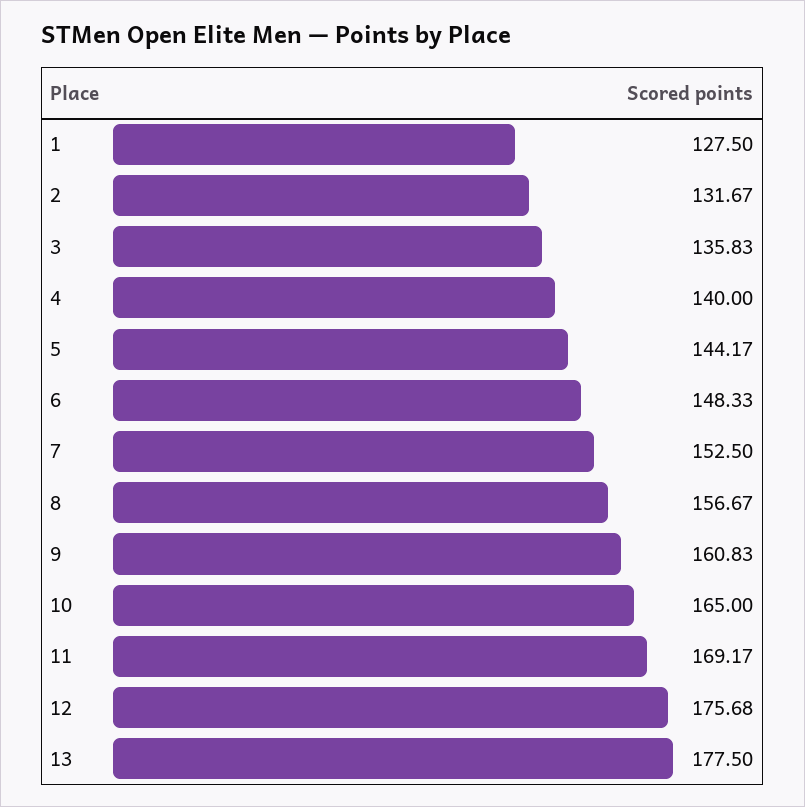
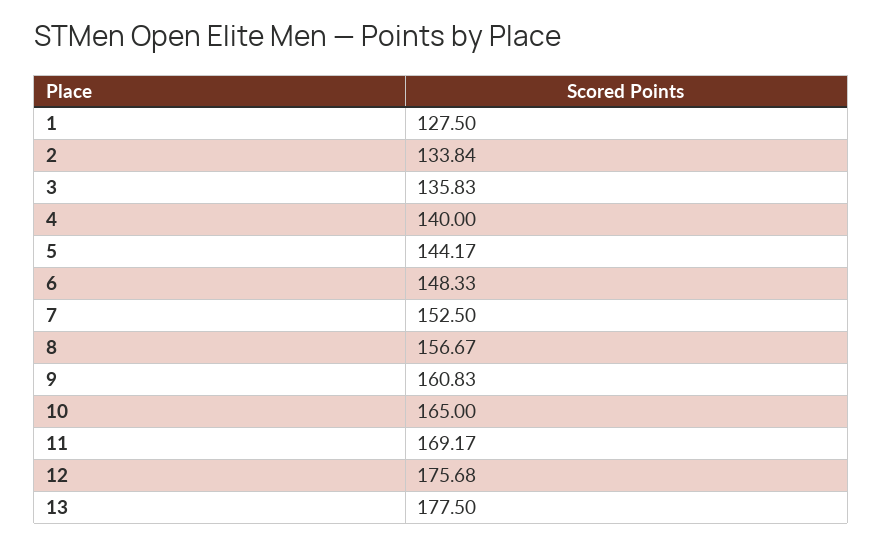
  {
    "1": 127.5,
-   "2": 131.67,
+   "2": 133.84,
    "3": 135.83,
    "4": 140,
    "5": 144.17,
    "6": 148.33,
    "7": 152.5,
    "8": 156.67,
    "9": 160.83,
    "10": 165,
    "11": 169.17,
    "12": 175.68,
    "13": 177.5
  }

